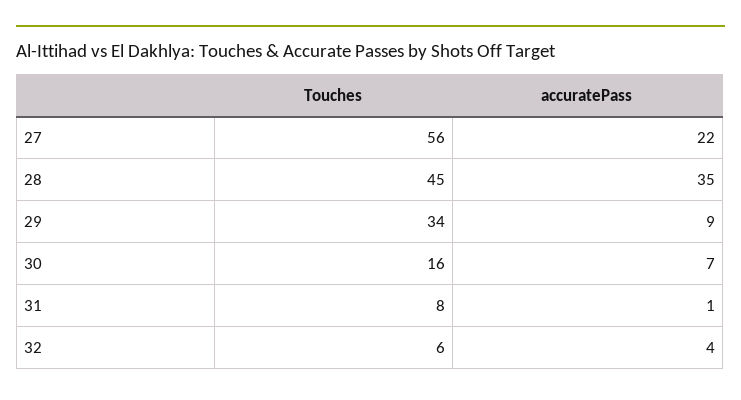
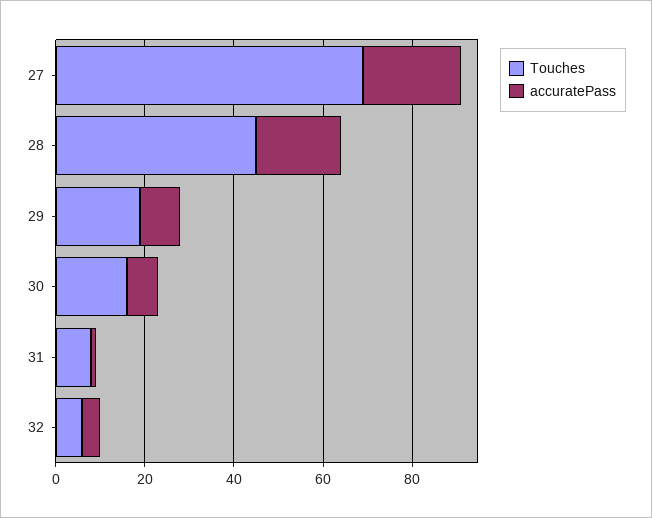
  {
    "Touches": {
-     "27": 56,
+     "27": 70,
      "28": 45,
-     "29": 34,
+     "29": 20,
      "30": 16,
      "31": 8,
      "32": 6
    },
    "accuratePass": {
      "27": 22,
-     "28": 35,
+     "28": 20,
      "29": 9,
      "30": 7,
      "31": 1,
      "32": 4
    }
  }

